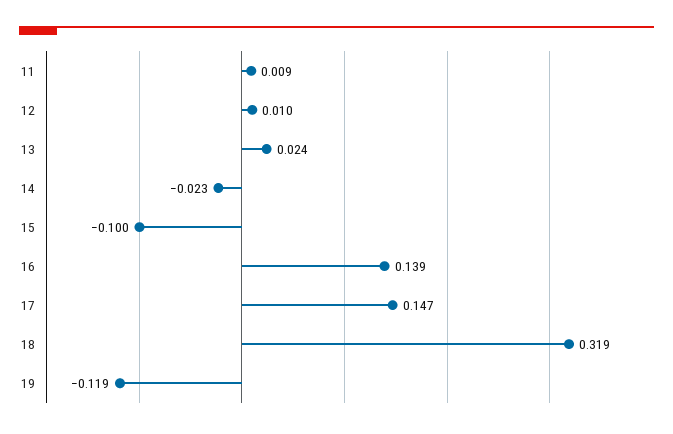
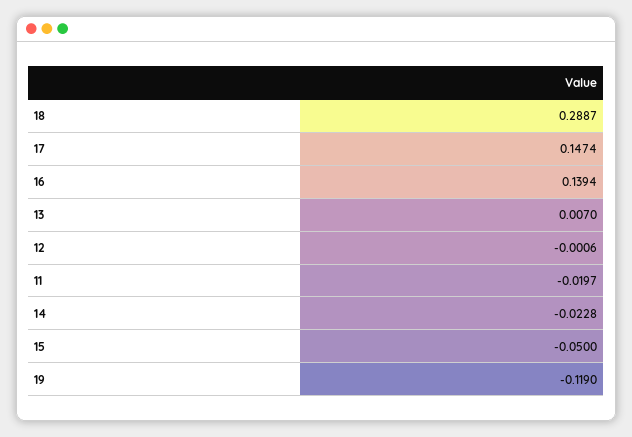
  {
-   "11": 0.009,
+   "11": -0.0197,
-   "12": 0.01,
+   "12": -0.0006,
-   "13": 0.024,
+   "13": 0.007,
    "14": -0.0228,
-   "15": -0.1,
+   "15": -0.05,
    "16": 0.1394,
    "17": 0.1474,
-   "18": 0.319,
+   "18": 0.2887,
    "19": -0.119
  }

